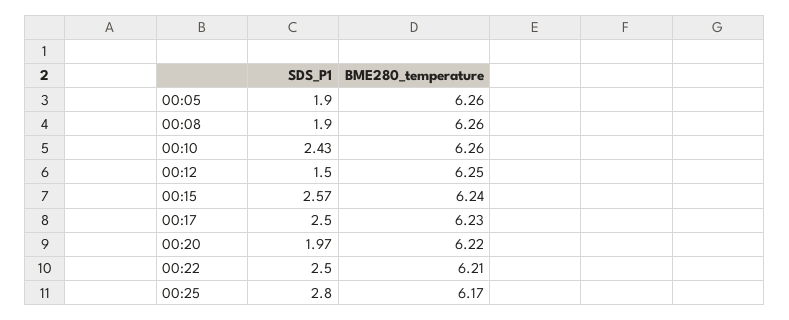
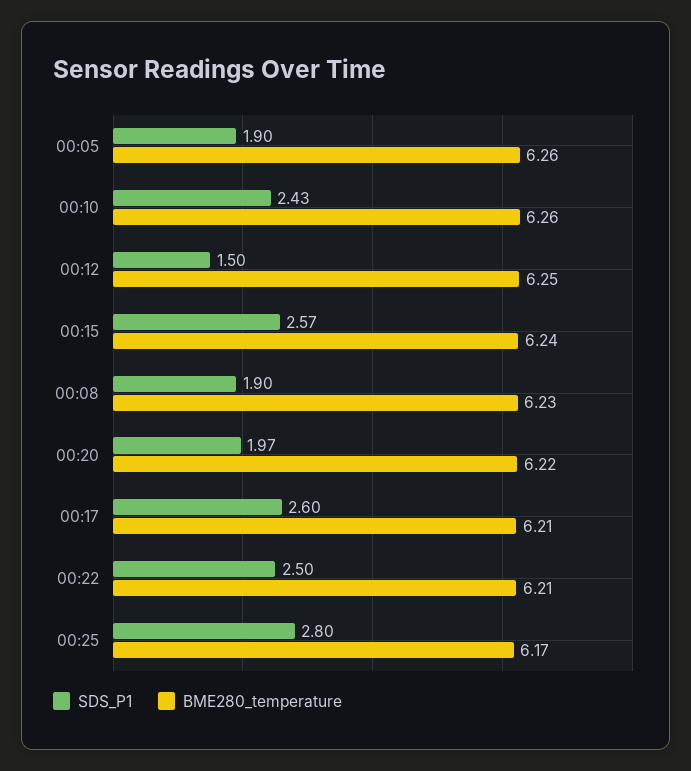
  {
    "SDS_P1": {
      "00:05": 1.9,
      "00:08": 1.9,
      "00:10": 2.43,
      "00:12": 1.5,
      "00:15": 2.57,
-     "00:17": 2.5,
+     "00:17": 2.6,
      "00:20": 1.97,
      "00:22": 2.5,
      "00:25": 2.8
    },
    "BME280_temperature": {
      "00:05": 6.26,
-     "00:08": 6.26,
+     "00:08": 6.23,
      "00:10": 6.26,
      "00:12": 6.25,
      "00:15": 6.24,
-     "00:17": 6.23,
+     "00:17": 6.21,
      "00:20": 6.22,
      "00:22": 6.21,
      "00:25": 6.17
    }
  }

